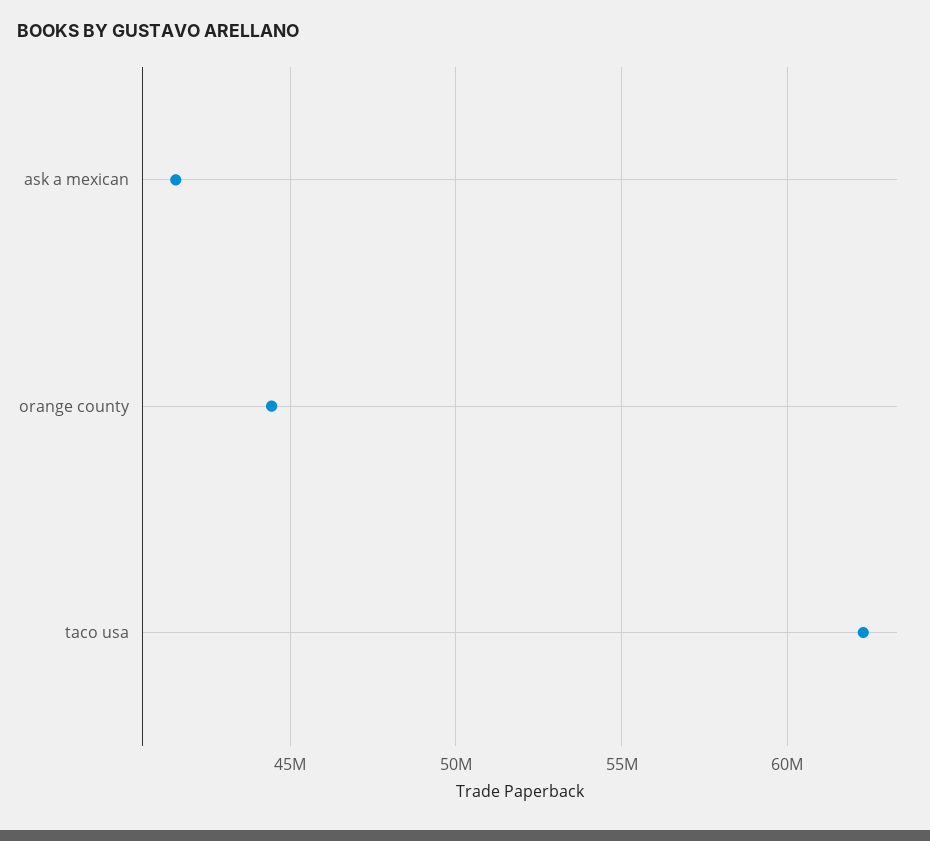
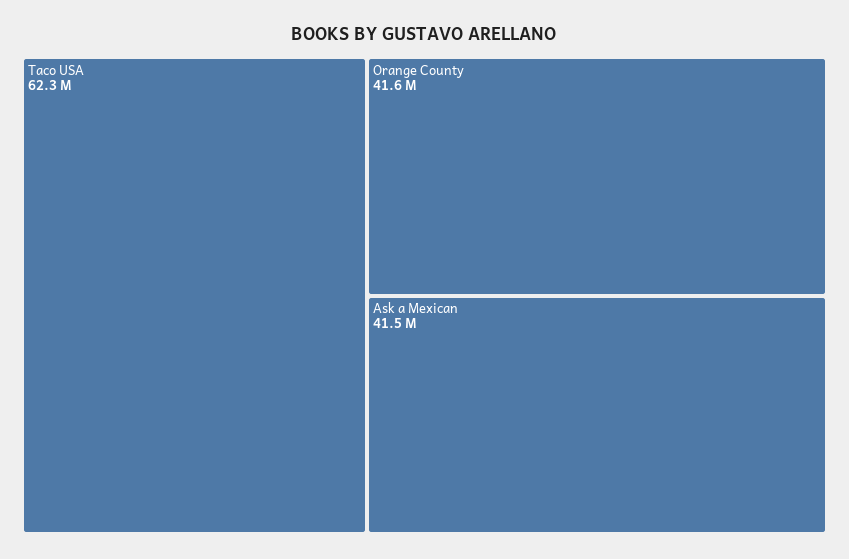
  {
    "ask a mexican": 41500000,
-   "orange county": 44500000,
+   "orange county": 41600000,
    "taco usa": 62300000
  }

